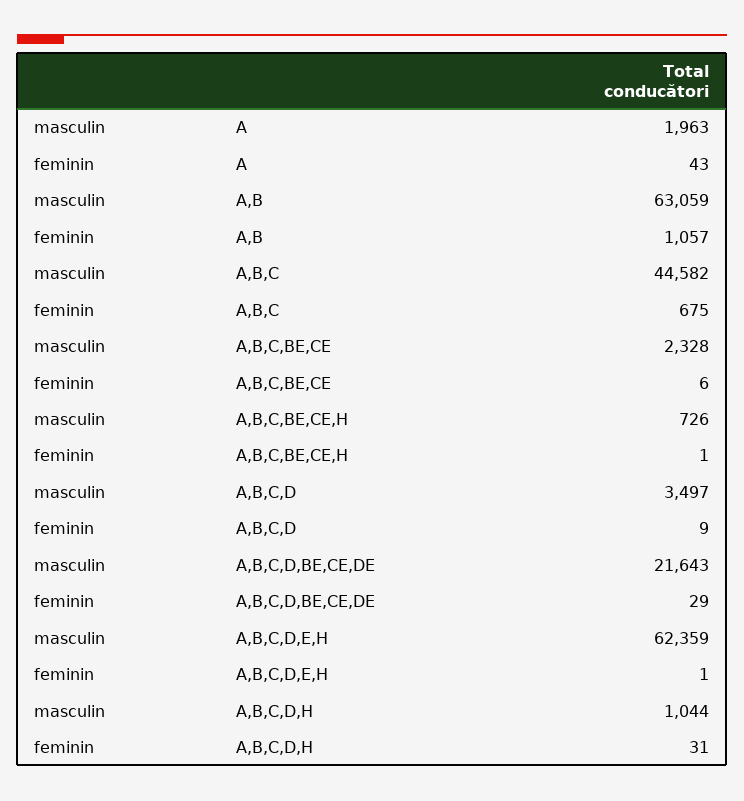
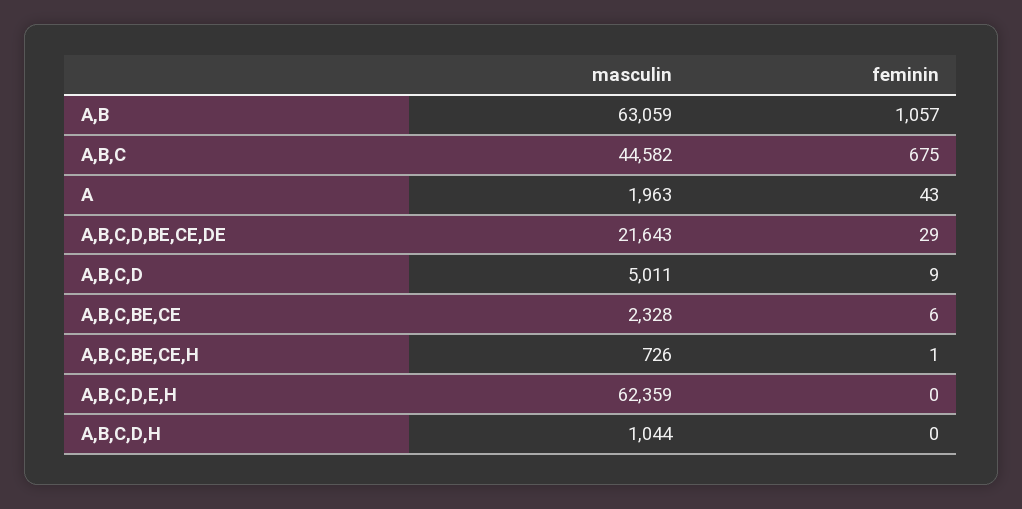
  {
    "masculin": {
      "A": 1963,
      "A,B": 63059,
      "A,B,C": 44582,
      "A,B,C,BE,CE": 2328,
      "A,B,C,BE,CE,H": 726,
-     "A,B,C,D": 3497,
+     "A,B,C,D": 5011,
      "A,B,C,D,BE,CE,DE": 21643,
      "A,B,C,D,E,H": 62359,
      "A,B,C,D,H": 1044
    },
    "feminin": {
      "A": 43,
      "A,B": 1057,
      "A,B,C": 675,
      "A,B,C,BE,CE": 6,
      "A,B,C,BE,CE,H": 1,
      "A,B,C,D": 9,
      "A,B,C,D,BE,CE,DE": 29,
-     "A,B,C,D,E,H": 1,
+     "A,B,C,D,E,H": 0,
-     "A,B,C,D,H": 31
+     "A,B,C,D,H": 0
    }
  }

